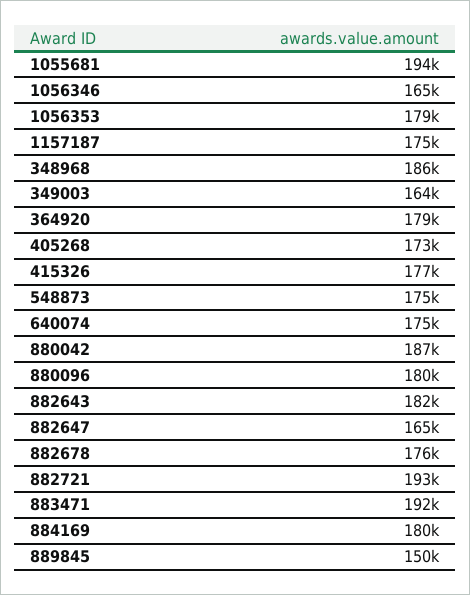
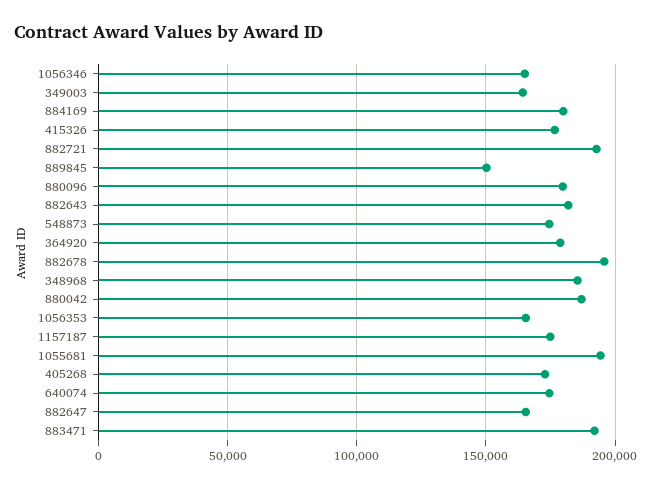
  {
    "1055681": 194000,
    "1056346": 165000,
-   "1056353": 179000,
+   "1056353": 165000,
    "1157187": 175000,
    "348968": 186000,
    "349003": 164000,
    "364920": 179000,
    "405268": 173000,
    "415326": 177000,
    "548873": 175000,
    "640074": 175000,
    "880042": 187000,
    "880096": 180000,
    "882643": 182000,
    "882647": 165000,
-   "882678": 176000,
+   "882678": 195000,
    "882721": 193000,
    "883471": 192000,
    "884169": 180000,
    "889845": 150000
  }

